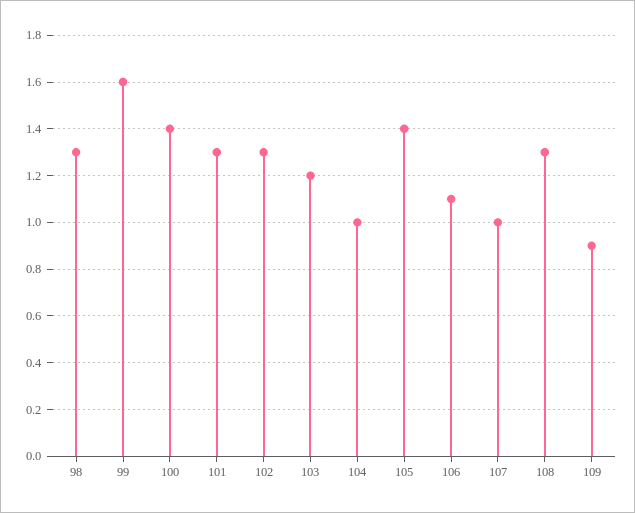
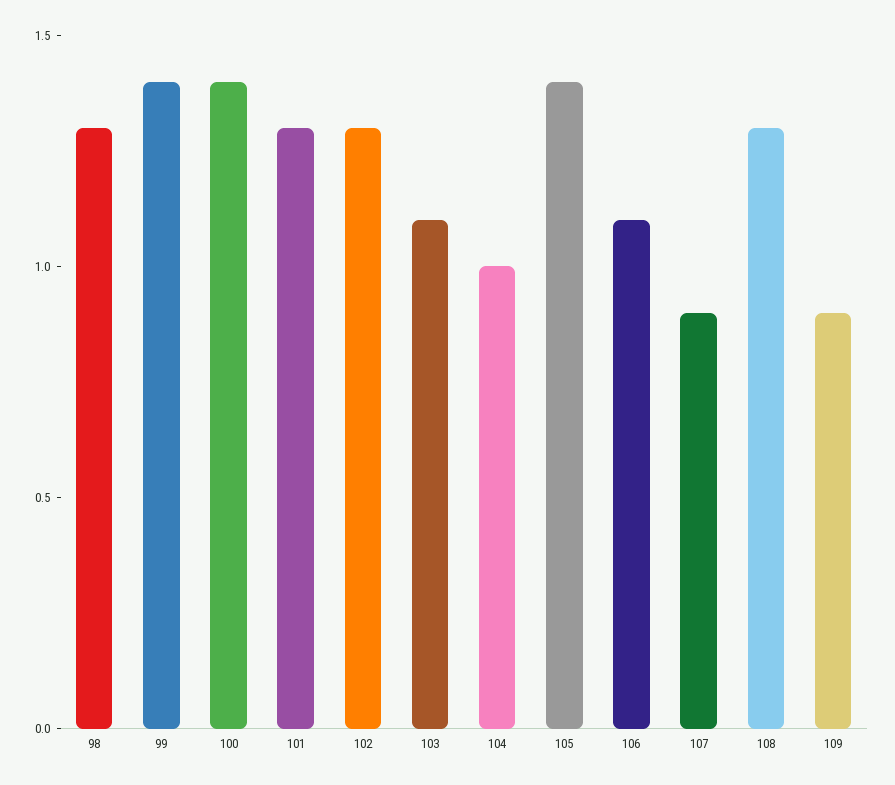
  {
    "98": 1.3,
-   "99": 1.6,
+   "99": 1.4,
    "100": 1.4,
    "101": 1.3,
    "102": 1.3,
-   "103": 1.2,
+   "103": 1.1,
    "104": 1,
    "105": 1.4,
    "106": 1.1,
-   "107": 1,
+   "107": 0.9,
    "108": 1.3,
    "109": 0.9
  }

